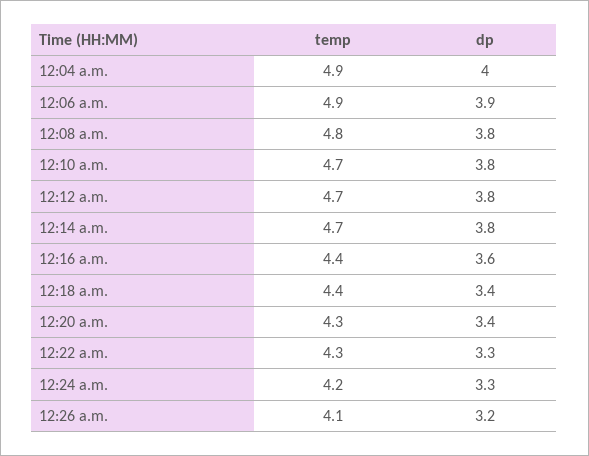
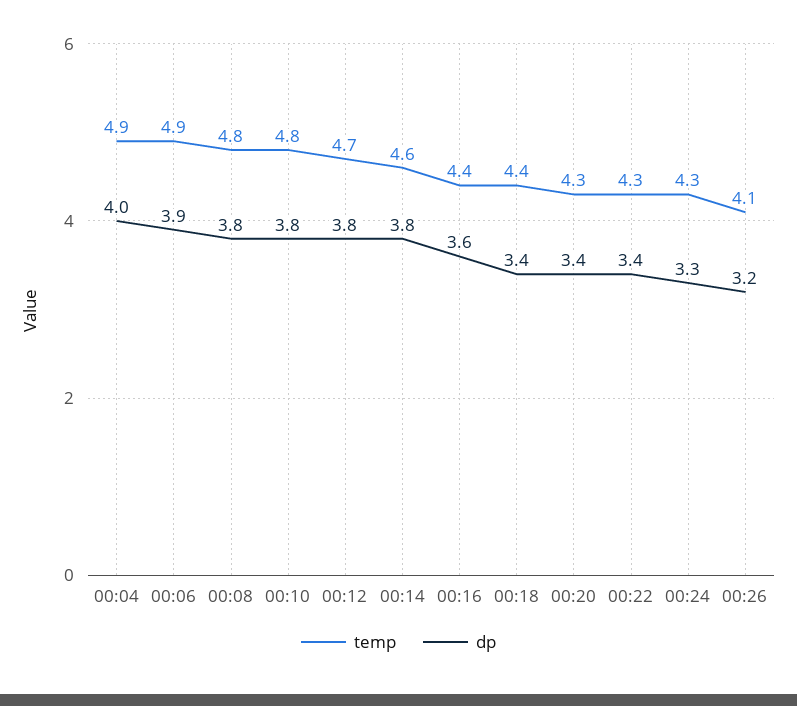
  {
    "temp": {
      "12:04 a.m.": 4.9,
      "12:06 a.m.": 4.9,
      "12:08 a.m.": 4.8,
-     "12:10 a.m.": 4.7,
+     "12:10 a.m.": 4.8,
      "12:12 a.m.": 4.7,
-     "12:14 a.m.": 4.7,
+     "12:14 a.m.": 4.6,
      "12:16 a.m.": 4.4,
      "12:18 a.m.": 4.4,
      "12:20 a.m.": 4.3,
      "12:22 a.m.": 4.3,
-     "12:24 a.m.": 4.2,
+     "12:24 a.m.": 4.3,
      "12:26 a.m.": 4.1
    },
    "dp": {
      "12:04 a.m.": 4,
      "12:06 a.m.": 3.9,
      "12:08 a.m.": 3.8,
      "12:10 a.m.": 3.8,
      "12:12 a.m.": 3.8,
      "12:14 a.m.": 3.8,
      "12:16 a.m.": 3.6,
      "12:18 a.m.": 3.4,
      "12:20 a.m.": 3.4,
-     "12:22 a.m.": 3.3,
+     "12:22 a.m.": 3.4,
      "12:24 a.m.": 3.3,
      "12:26 a.m.": 3.2
    }
  }

